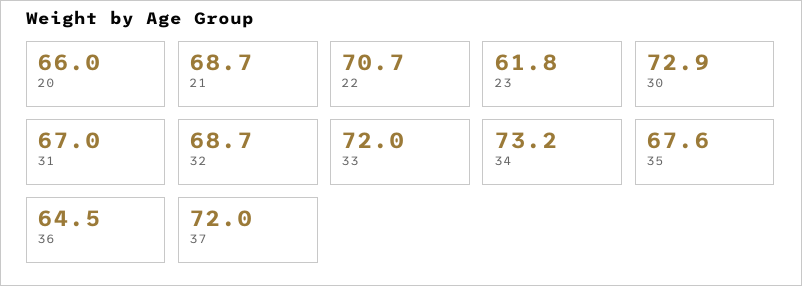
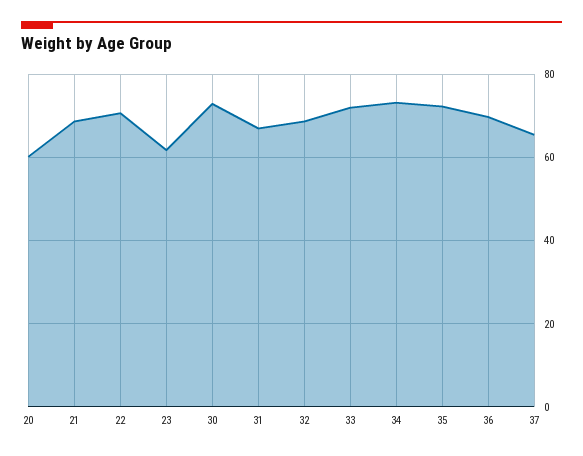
  {
-   "20": 66,
+   "20": 60,
    "21": 68.7,
    "22": 70.7,
    "23": 61.8,
    "30": 72.9,
    "31": 67,
    "32": 68.7,
    "33": 72,
    "34": 73.2,
-   "35": 67.6,
+   "35": 72,
-   "36": 64.5,
+   "36": 70,
-   "37": 72
+   "37": 66
  }

